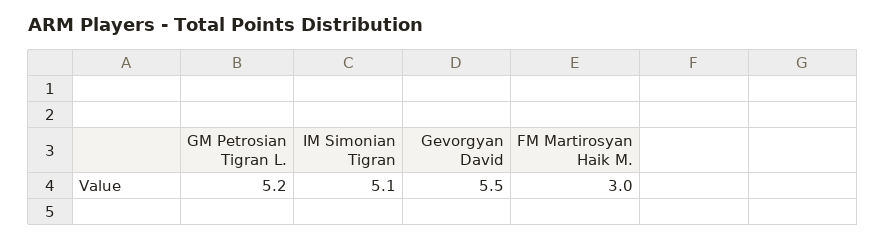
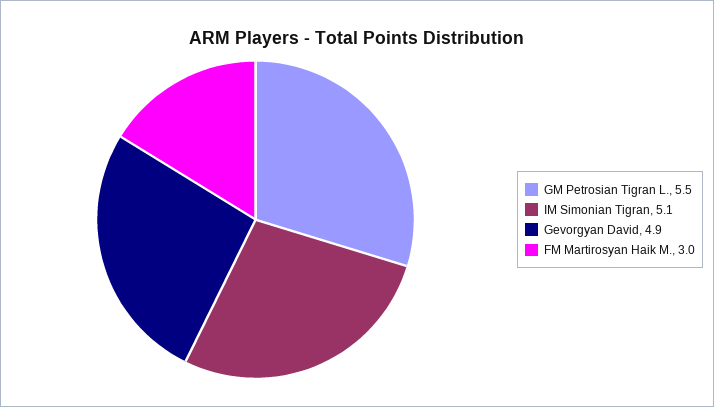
  {
-   "GM Petrosian Tigran L.": 5.2,
+   "GM Petrosian Tigran L.": 5.5,
    "IM Simonian Tigran": 5.1,
-   "Gevorgyan David": 5.5,
+   "Gevorgyan David": 4.9,
    "FM Martirosyan Haik M.": 3
  }

